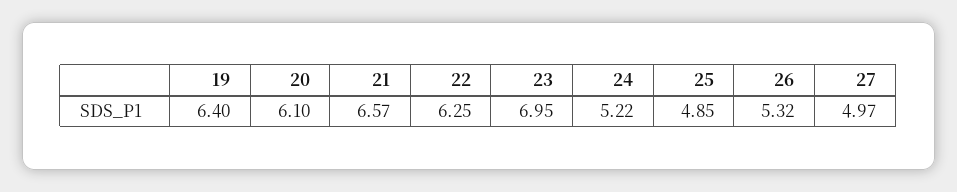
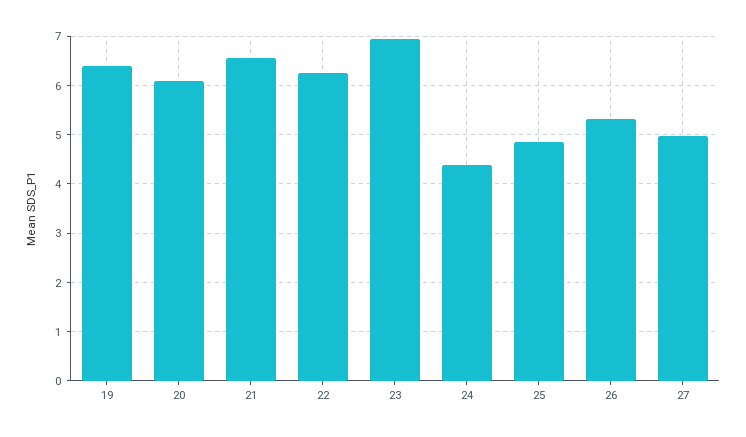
  {
    "19": 6.4,
    "20": 6.1,
    "21": 6.57,
    "22": 6.25,
    "23": 6.95,
-   "24": 5.22,
+   "24": 4.4,
    "25": 4.85,
    "26": 5.32,
    "27": 4.97
  }

